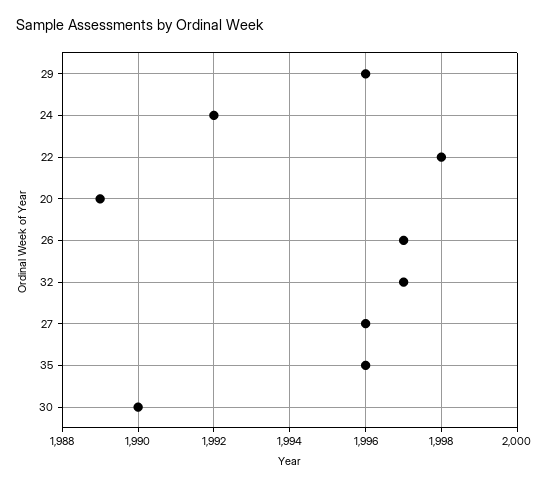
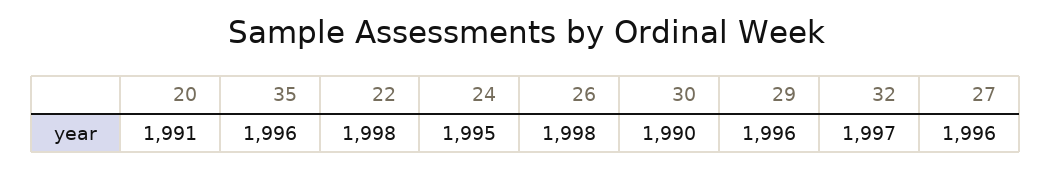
  {
    "29": 1996,
-   "24": 1992,
+   "24": 1995,
    "22": 1998,
-   "20": 1989,
+   "20": 1991,
-   "26": 1997,
+   "26": 1998,
    "32": 1997,
    "27": 1996,
    "35": 1996,
    "30": 1990
  }

